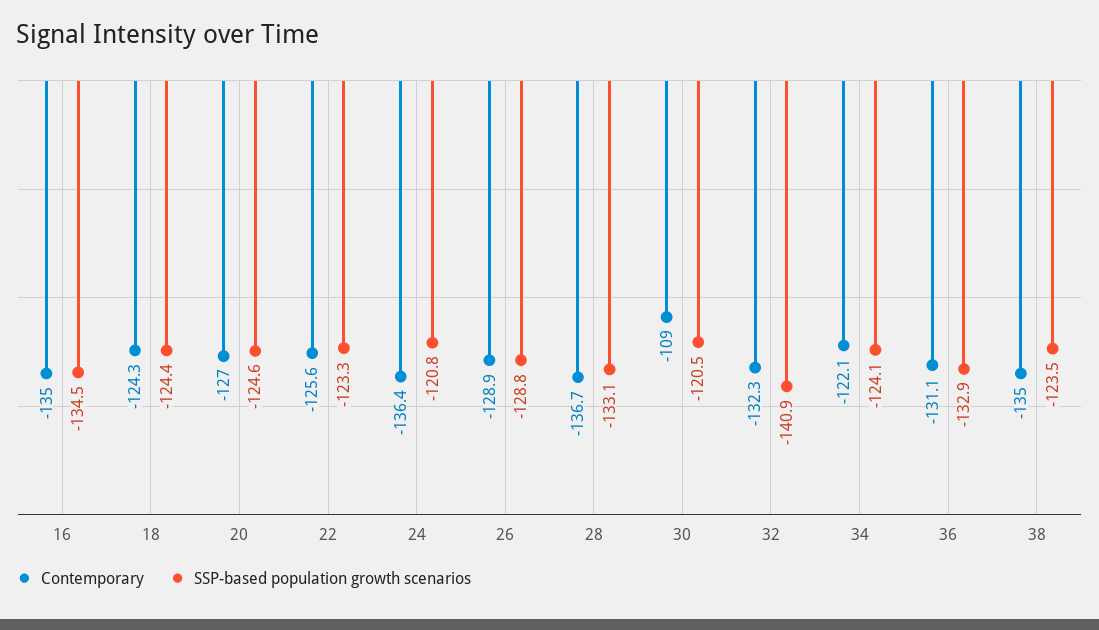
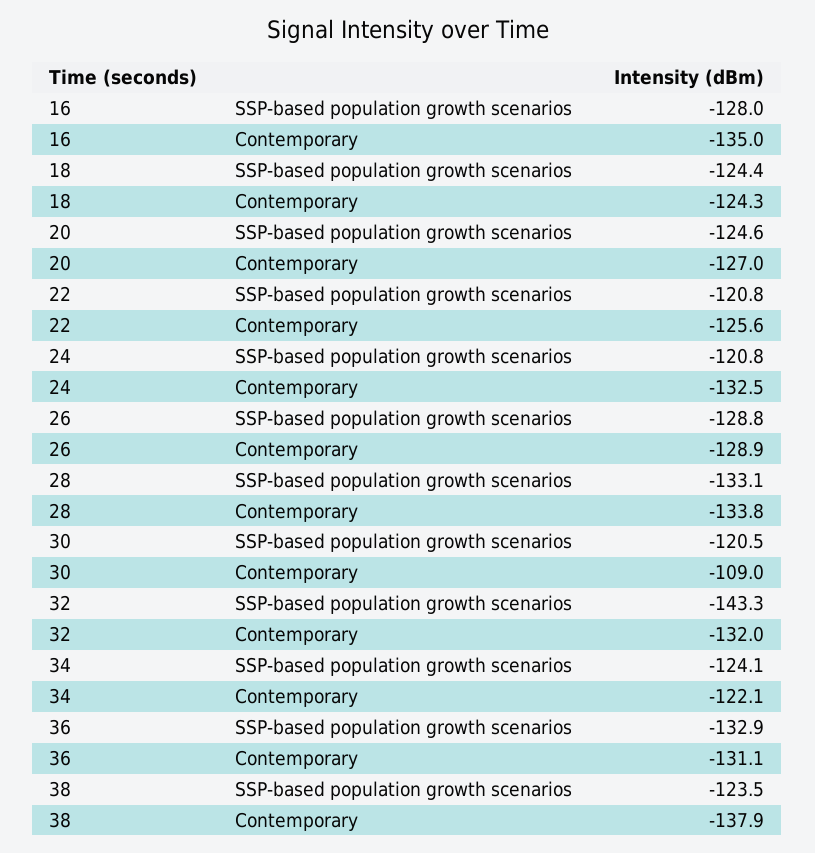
  {
    "Contemporary": {
      "16": -135,
      "18": -124.3,
      "20": -127,
      "22": -125.6,
-     "24": -136.4,
+     "24": -132.5,
      "26": -128.9,
-     "28": -136.7,
+     "28": -133.8,
      "30": -109,
-     "32": -132.3,
+     "32": -132,
      "34": -122.1,
      "36": -131.1,
-     "38": -135
+     "38": -137.9
    },
    "SSP-based population growth scenarios": {
-     "16": -134.5,
+     "16": -128,
      "18": -124.4,
      "20": -124.6,
-     "22": -123.3,
+     "22": -120.8,
      "24": -120.8,
      "26": -128.8,
      "28": -133.1,
      "30": -120.5,
-     "32": -140.9,
+     "32": -143.3,
      "34": -124.1,
      "36": -132.9,
      "38": -123.5
    }
  }

